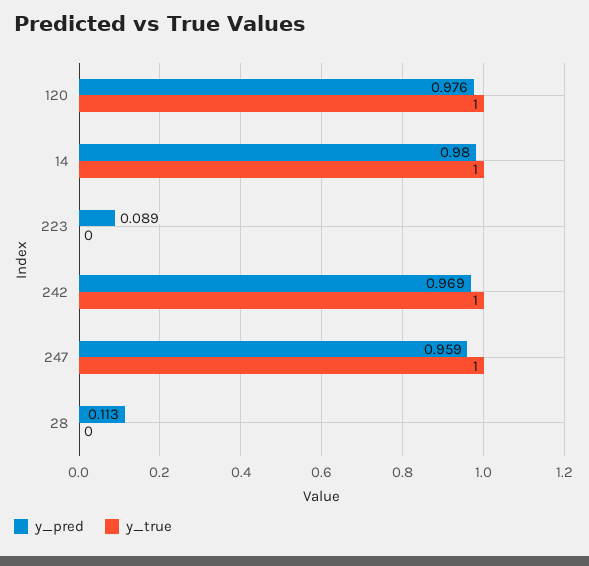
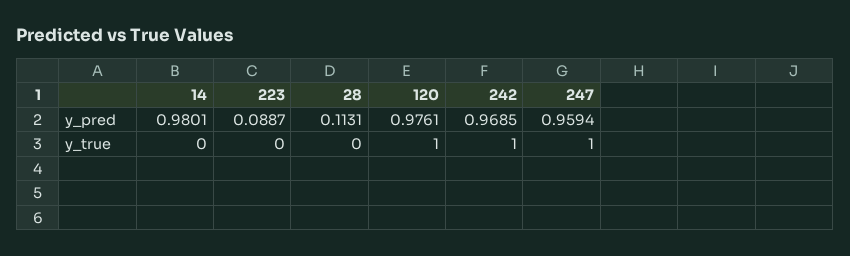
  {
    "y_pred": {
      "120": 0.9761,
      "14": 0.9801,
      "223": 0.0887,
      "242": 0.9685,
      "247": 0.9594,
      "28": 0.1131
    },
    "y_true": {
      "120": 1,
-     "14": 1,
+     "14": 0,
      "223": 0,
      "242": 1,
      "247": 1,
      "28": 0
    }
  }

